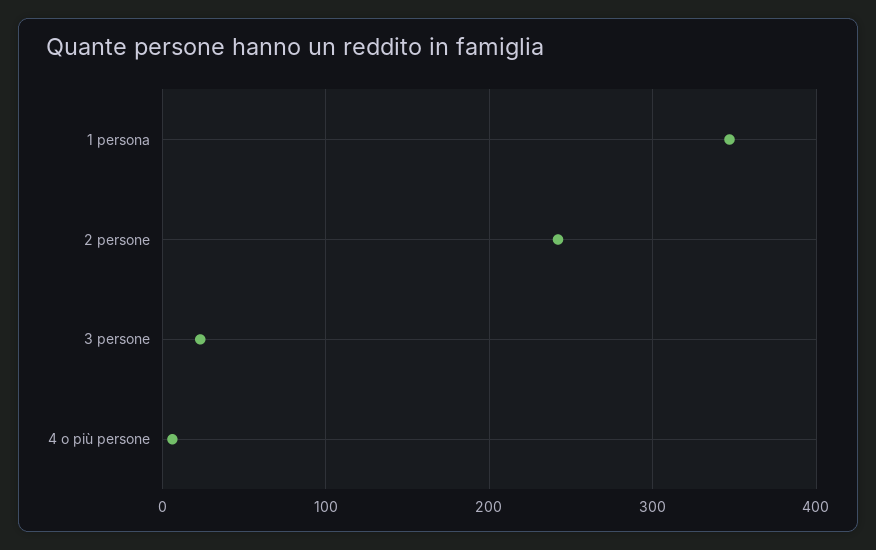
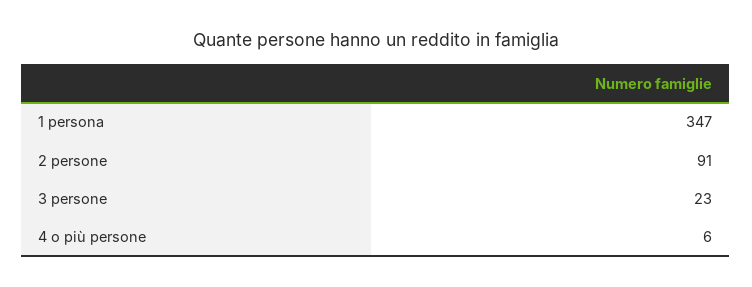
  {
    "1 persona": 347,
-   "2 persone": 240,
+   "2 persone": 91,
    "3 persone": 23,
    "4 o più persone": 6
  }

